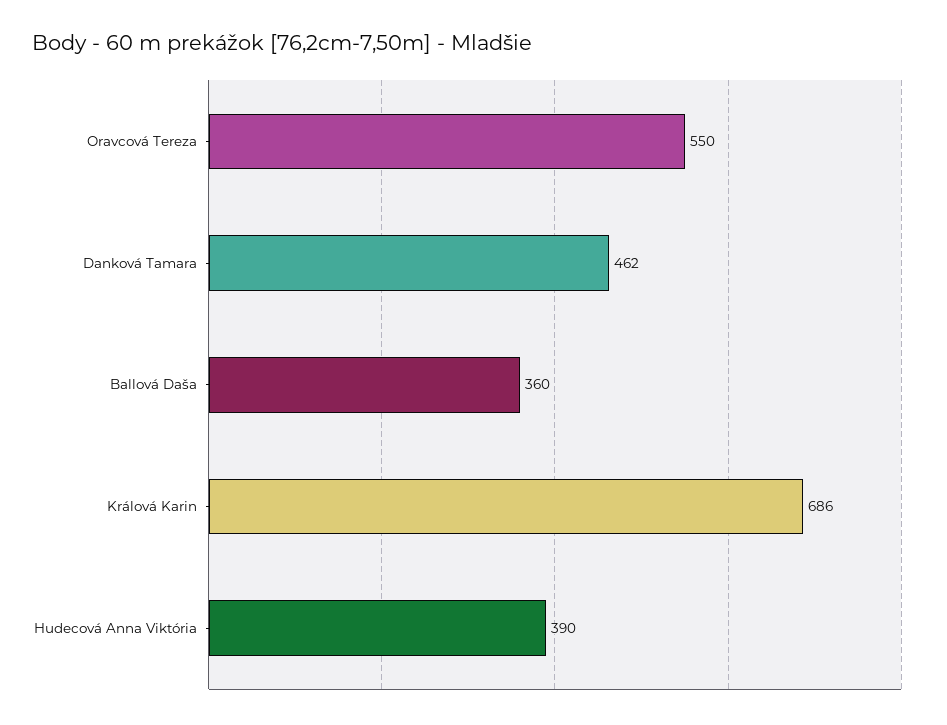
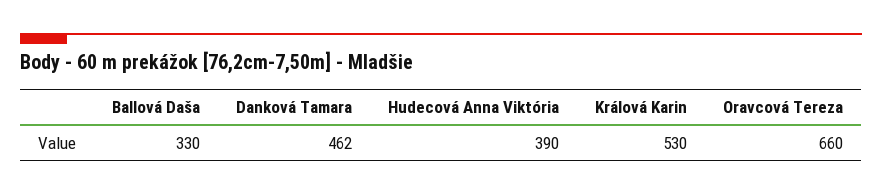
  {
-   "Oravcová Tereza": 550,
+   "Oravcová Tereza": 660,
    "Danková Tamara": 462,
-   "Ballová Daša": 360,
+   "Ballová Daša": 330,
-   "Králová Karin": 686,
+   "Králová Karin": 530,
    "Hudecová Anna Viktória": 390
  }

